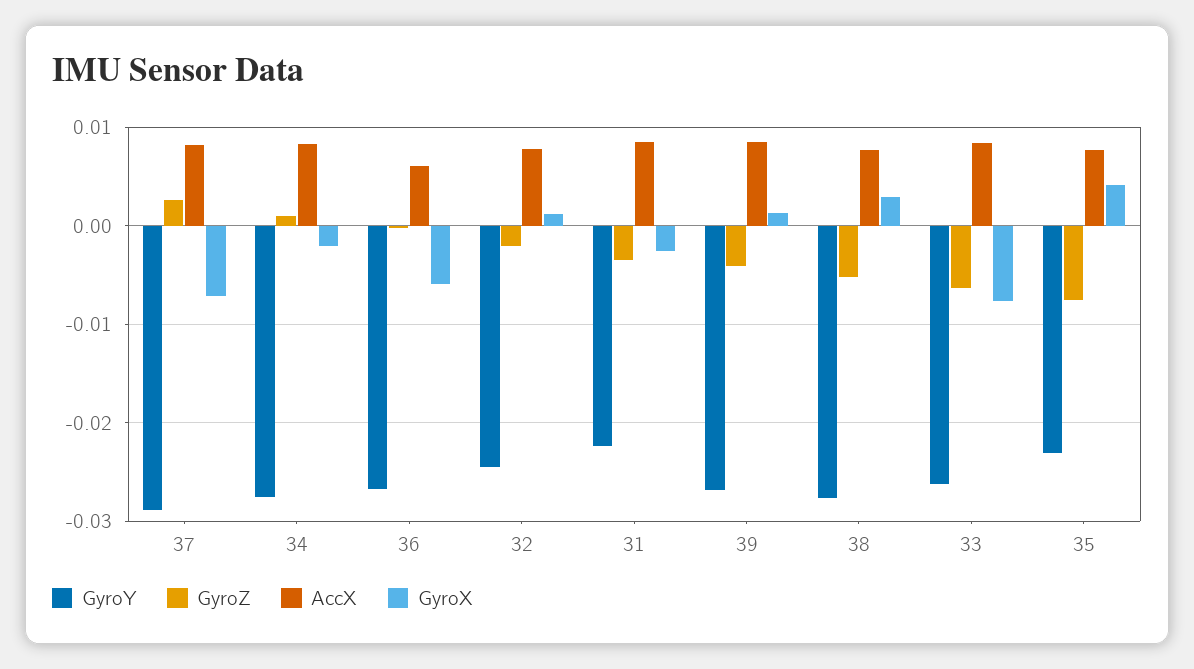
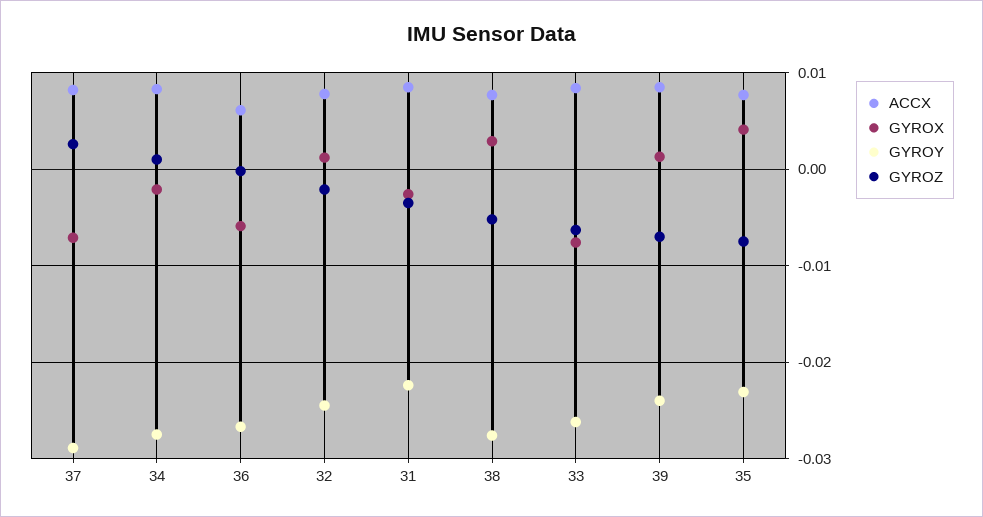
  {
    "GyroY": {
      "37": -0.029,
      "34": -0.028,
      "36": -0.027,
      "32": -0.025,
      "31": -0.022,
-     "39": -0.027,
+     "39": -0.024,
      "38": -0.028,
      "33": -0.026,
      "35": -0.023
    },
    "GyroZ": {
      "37": 0.003,
      "34": 0.001,
      "36": 0,
      "32": -0.002,
      "31": -0.004,
-     "39": -0.004,
+     "39": -0.007,
      "38": -0.005,
      "33": -0.006,
      "35": -0.008
    },
    "AccX": {
      "37": 0.008,
      "34": 0.008,
      "36": 0.006,
      "32": 0.008,
      "31": 0.009,
      "39": 0.009,
      "38": 0.008,
      "33": 0.008,
      "35": 0.008
    },
    "GyroX": {
      "37": -0.007,
      "34": -0.002,
      "36": -0.006,
      "32": 0.001,
      "31": -0.003,
      "39": 0.001,
      "38": 0.003,
      "33": -0.008,
      "35": 0.004
    }
  }

